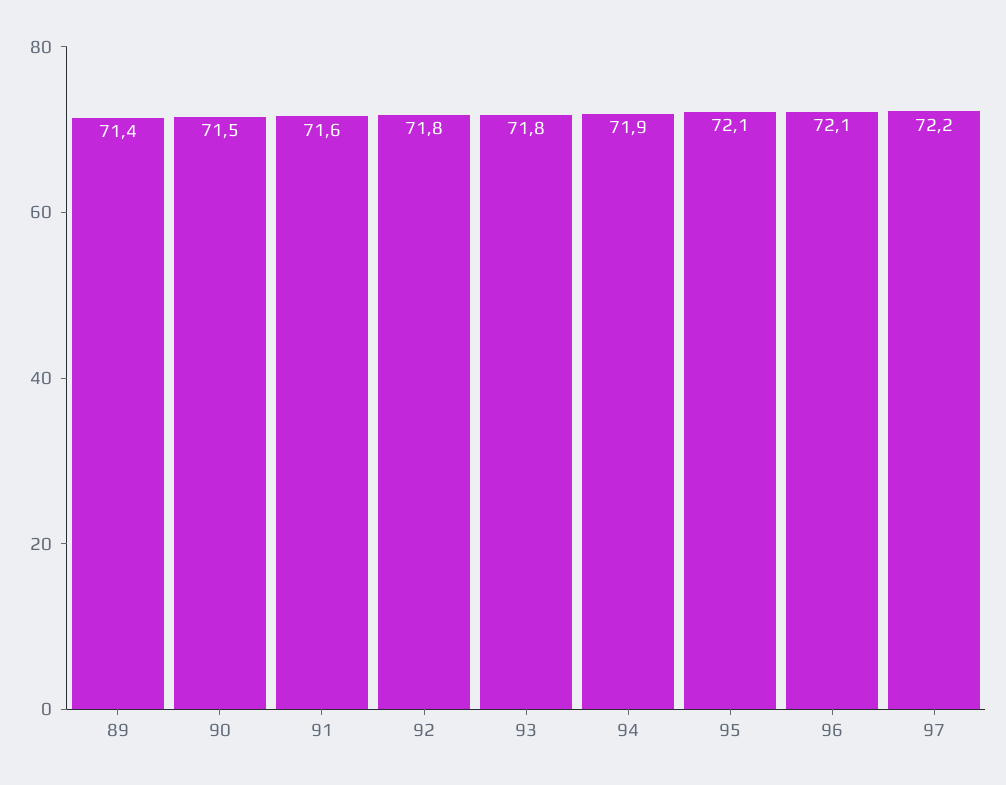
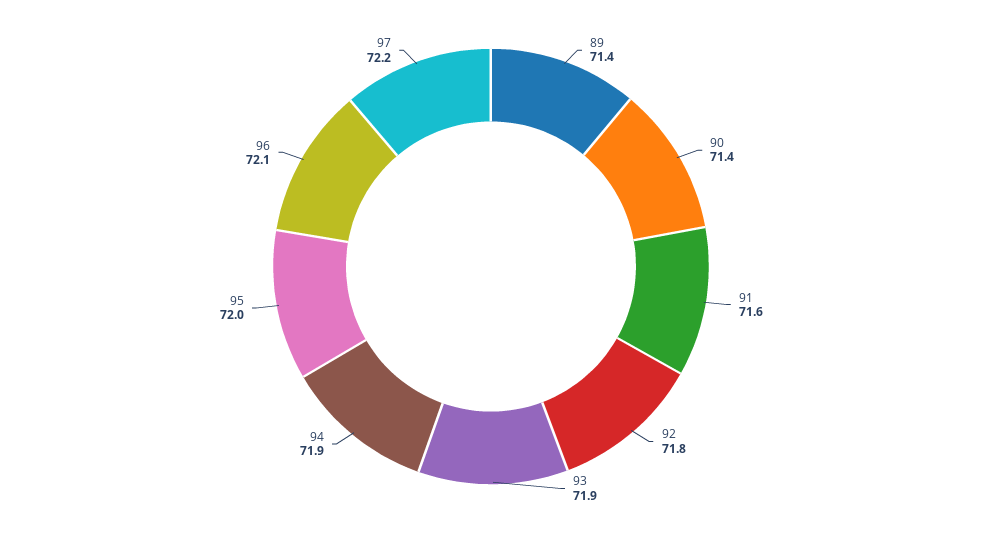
  {
    "89": 71.4,
-   "90": 71.5,
+   "90": 71.4,
    "91": 71.6,
    "92": 71.8,
-   "93": 71.8,
+   "93": 71.9,
    "94": 71.9,
-   "95": 72.1,
+   "95": 72,
    "96": 72.1,
    "97": 72.2
  }

